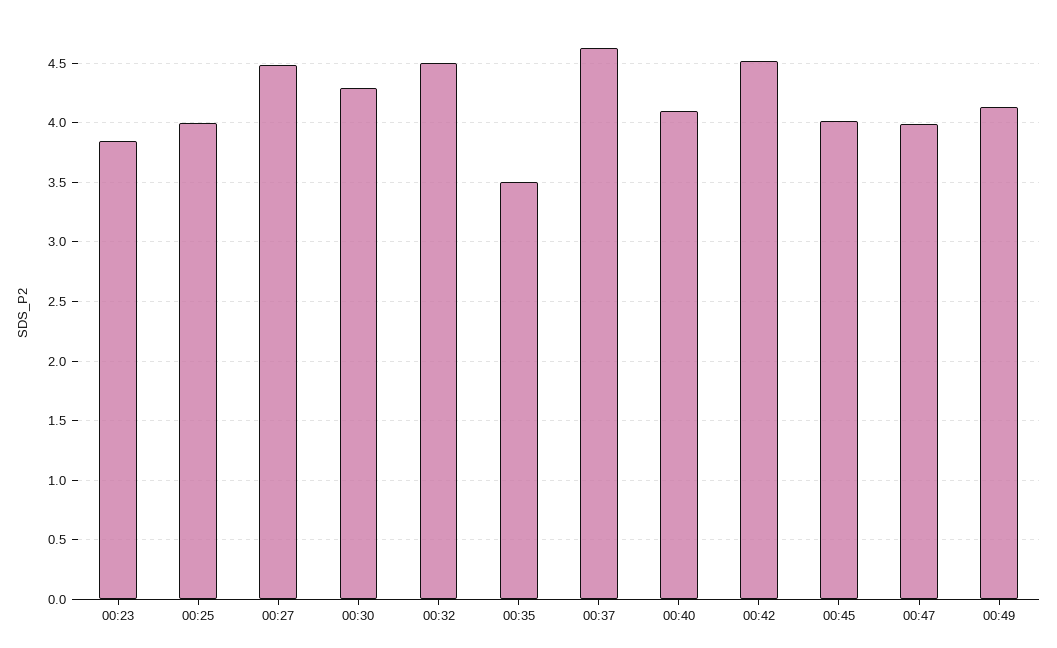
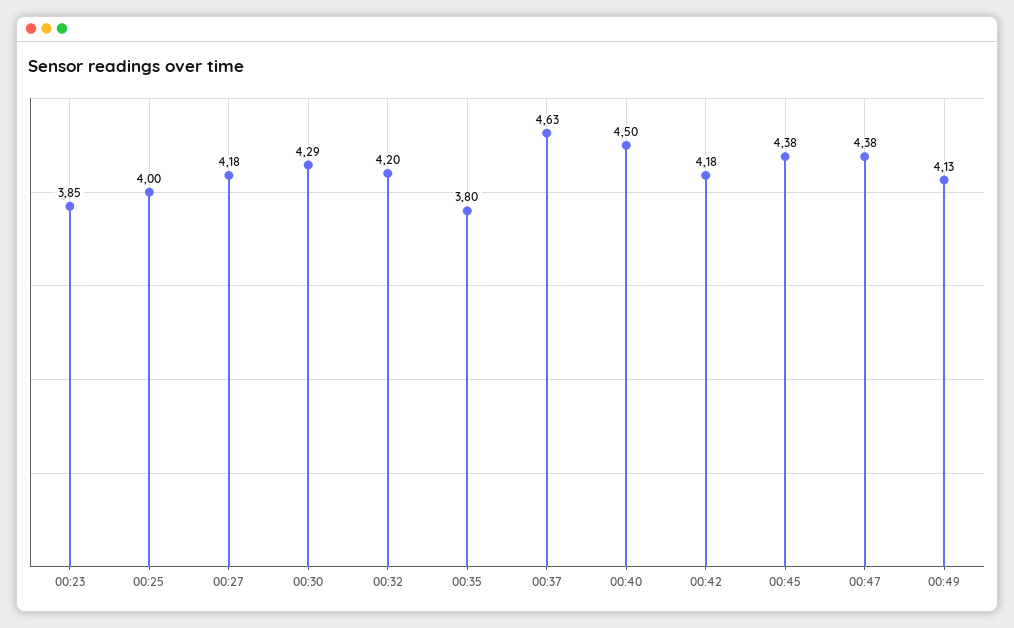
  {
    "00:23": 3.85,
    "00:25": 4,
-   "00:27": 4.5,
+   "00:27": 4.18,
    "00:30": 4.29,
-   "00:32": 4.5,
+   "00:32": 4.2,
-   "00:35": 3.5,
+   "00:35": 3.8,
    "00:37": 4.63,
-   "00:40": 4.1,
+   "00:40": 4.5,
-   "00:42": 4.5,
+   "00:42": 4.18,
-   "00:45": 4,
+   "00:45": 4.38,
-   "00:47": 4,
+   "00:47": 4.38,
    "00:49": 4.13
  }

